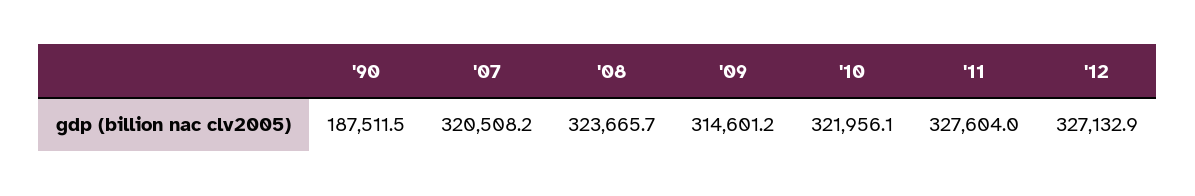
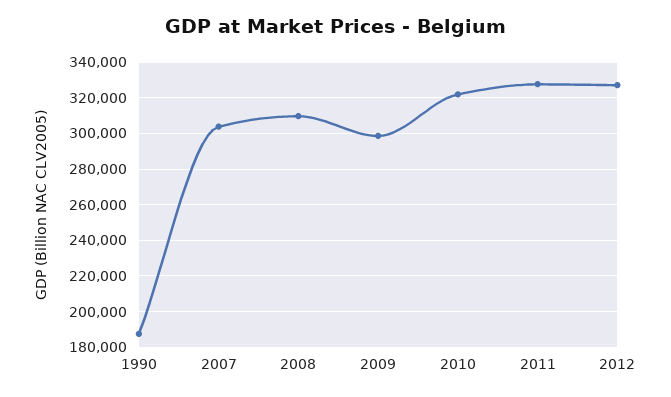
  {
    "'90": 187511.5,
-   "'07": 320508.2,
+   "'07": 305000,
-   "'08": 323665.7,
+   "'08": 310000,
-   "'09": 314601.2,
+   "'09": 300000,
    "'10": 321956.1,
    "'11": 327604,
    "'12": 327132.9
  }

